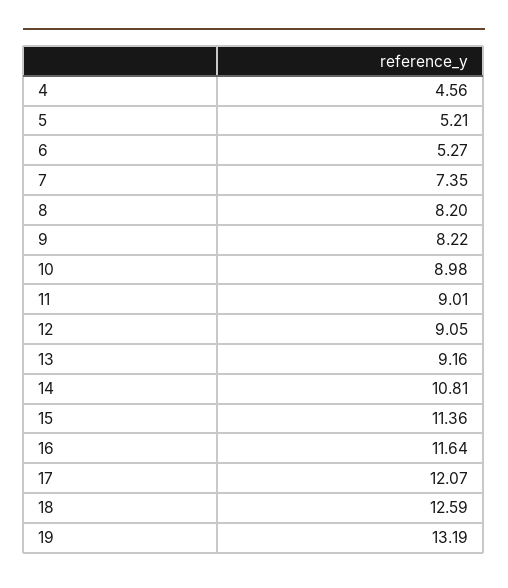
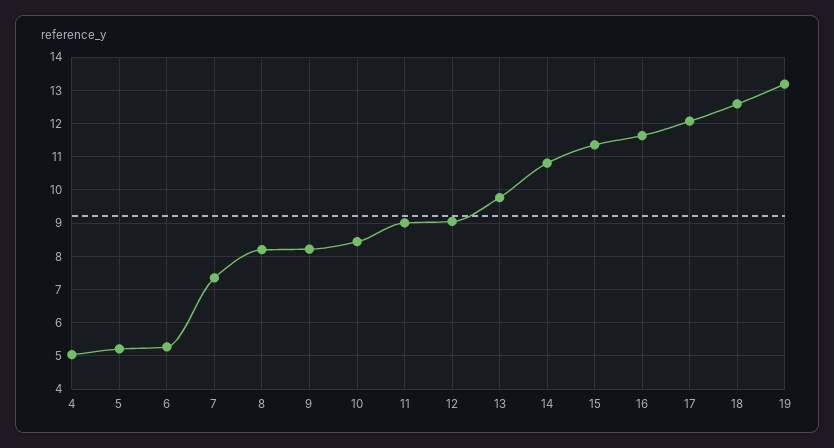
  {
-   "4": 4.56,
+   "4": 5,
    "5": 5.21,
    "6": 5.27,
    "7": 7.35,
    "8": 8.2,
    "9": 8.22,
-   "10": 8.98,
+   "10": 8.4,
    "11": 9.01,
    "12": 9.05,
-   "13": 9.16,
+   "13": 9.8,
    "14": 10.81,
    "15": 11.36,
    "16": 11.64,
    "17": 12.07,
    "18": 12.59,
    "19": 13.19
  }

